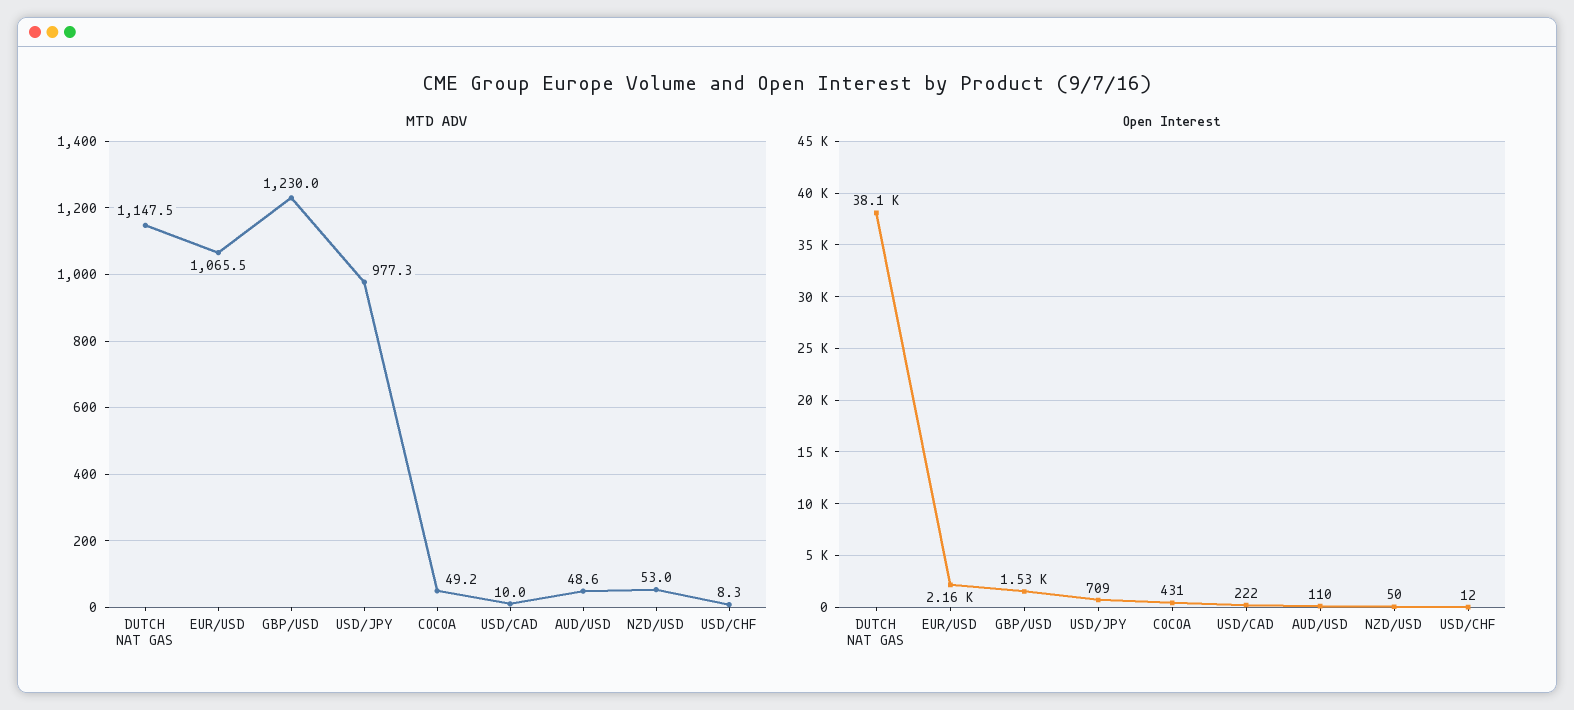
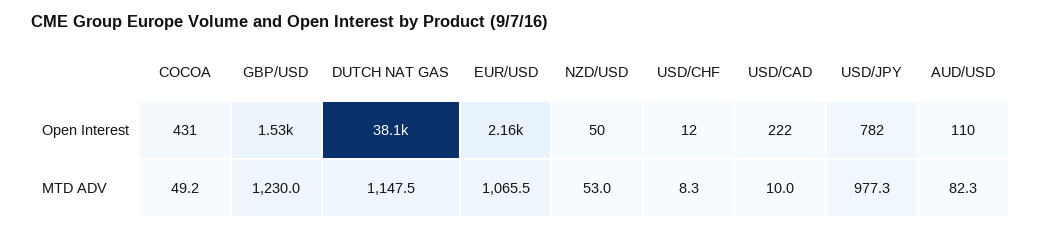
  {
    "MTD ADV": {
      "DUTCH NAT GAS": 1147.5,
      "EUR/USD": 1065.5,
      "GBP/USD": 1230,
      "USD/JPY": 977.3,
      "COCOA": 49.2,
      "USD/CAD": 10,
-     "AUD/USD": 48.6,
+     "AUD/USD": 82.3,
      "NZD/USD": 53,
      "USD/CHF": 8.3
    },
    "Open Interest": {
      "DUTCH NAT GAS": 38100,
      "EUR/USD": 2160,
      "GBP/USD": 1530,
-     "USD/JPY": 709,
+     "USD/JPY": 782,
      "COCOA": 431,
      "USD/CAD": 222,
      "AUD/USD": 110,
      "NZD/USD": 50,
      "USD/CHF": 12
    }
  }

